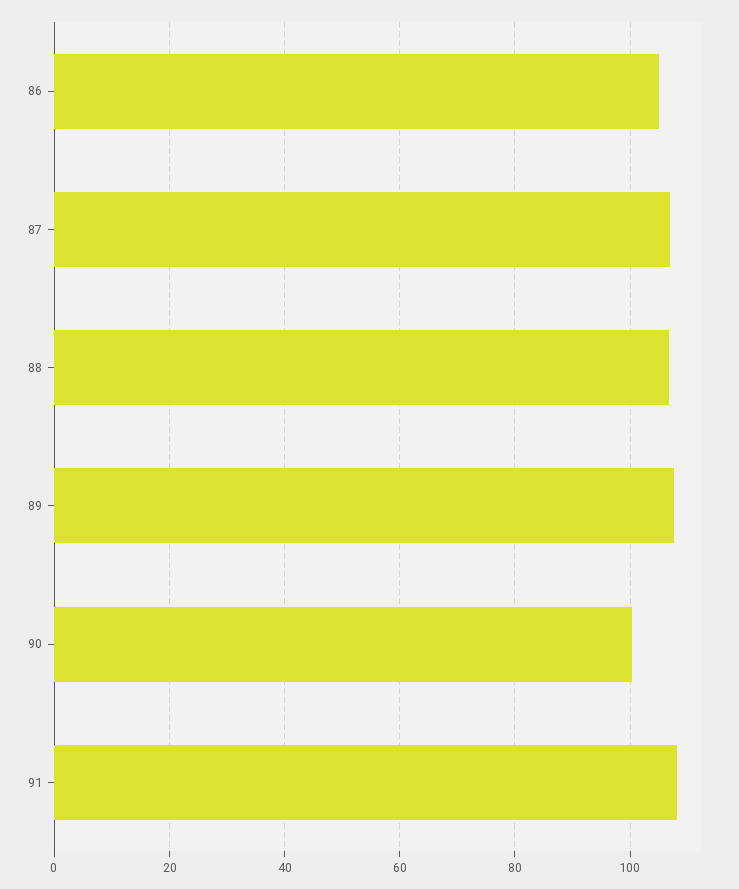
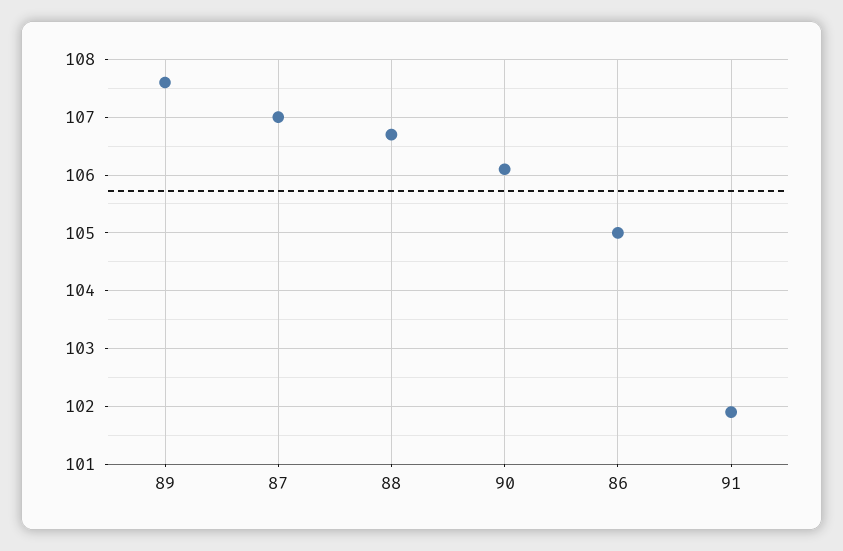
  {
    "86": 105,
    "87": 107,
    "88": 106.5,
    "89": 107.5,
-   "90": 100,
+   "90": 106,
-   "91": 108
+   "91": 102
  }

